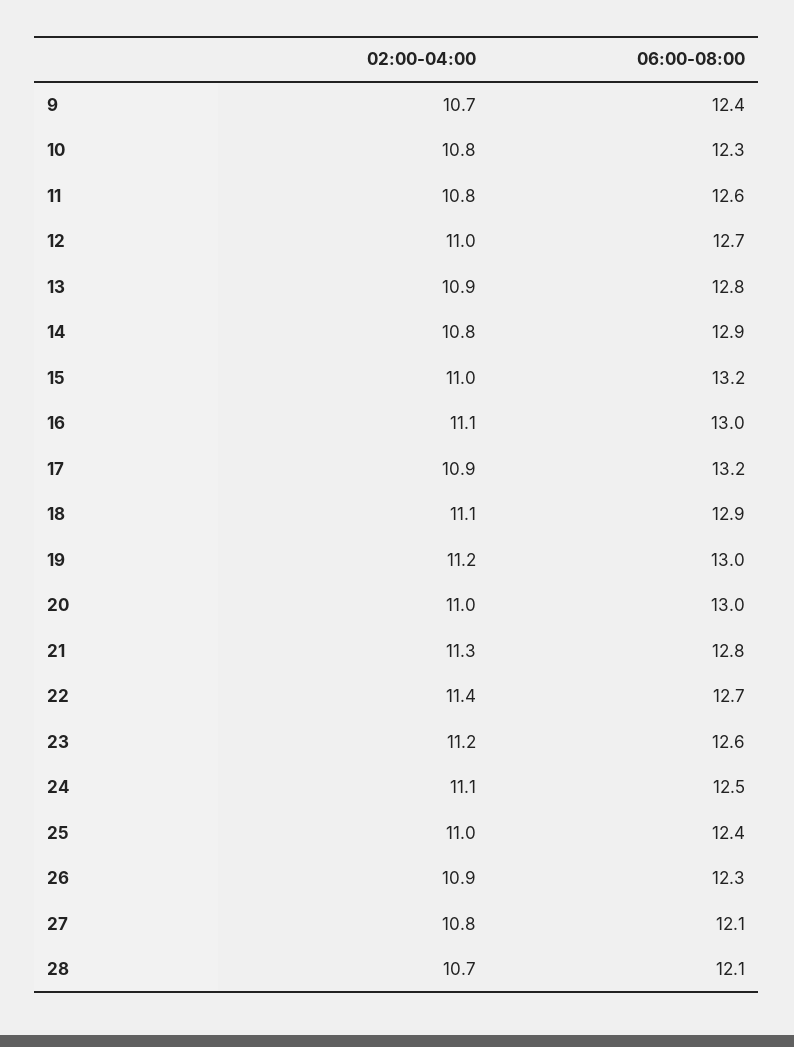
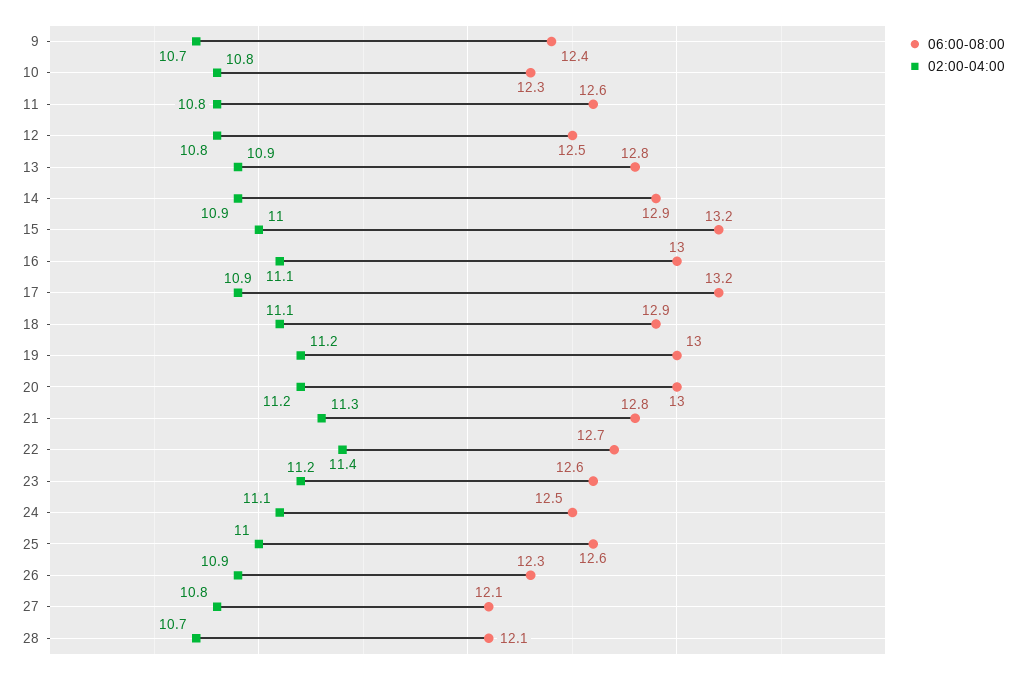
  {
    "02:00-04:00": {
      "9": 10.7,
      "10": 10.8,
      "11": 10.8,
-     "12": 11,
+     "12": 10.8,
      "13": 10.9,
-     "14": 10.8,
+     "14": 10.9,
      "15": 11,
      "16": 11.1,
      "17": 10.9,
      "18": 11.1,
      "19": 11.2,
-     "20": 11,
+     "20": 11.2,
      "21": 11.3,
      "22": 11.4,
      "23": 11.2,
      "24": 11.1,
      "25": 11,
      "26": 10.9,
      "27": 10.8,
      "28": 10.7
    },
    "06:00-08:00": {
      "9": 12.4,
      "10": 12.3,
      "11": 12.6,
-     "12": 12.7,
+     "12": 12.5,
      "13": 12.8,
      "14": 12.9,
      "15": 13.2,
      "16": 13,
      "17": 13.2,
      "18": 12.9,
      "19": 13,
      "20": 13,
      "21": 12.8,
      "22": 12.7,
      "23": 12.6,
      "24": 12.5,
-     "25": 12.4,
+     "25": 12.6,
      "26": 12.3,
      "27": 12.1,
      "28": 12.1
    }
  }

